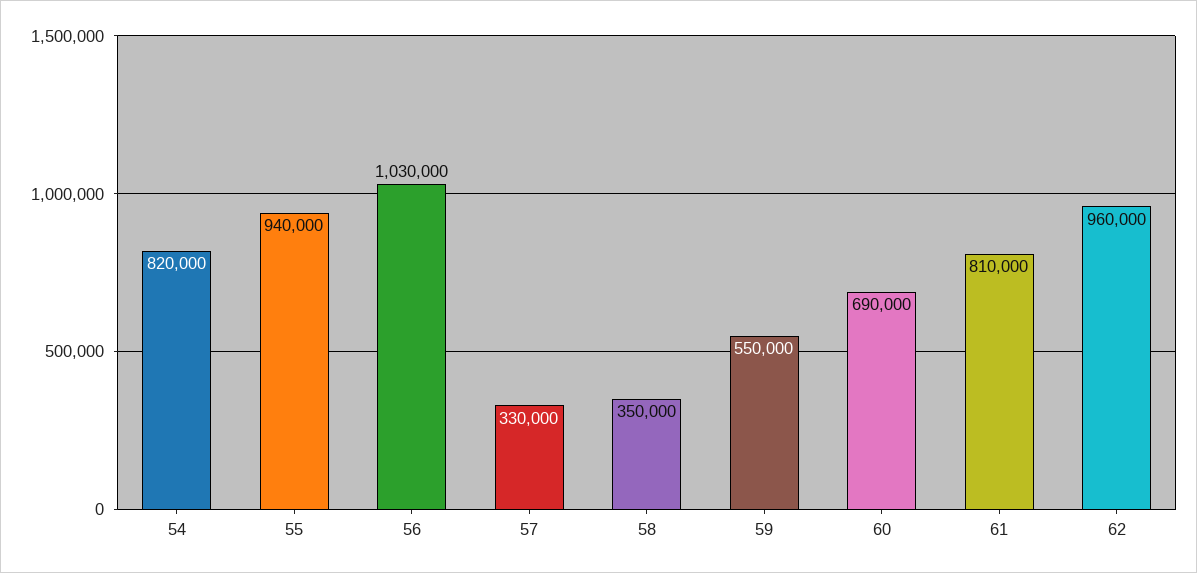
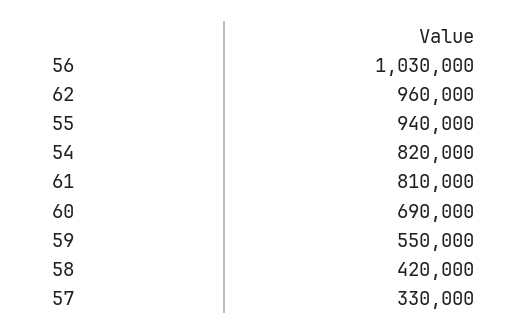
  {
    "54": 820000,
    "55": 940000,
    "56": 1030000,
    "57": 330000,
-   "58": 350000,
+   "58": 420000,
    "59": 550000,
    "60": 690000,
    "61": 810000,
    "62": 960000
  }

